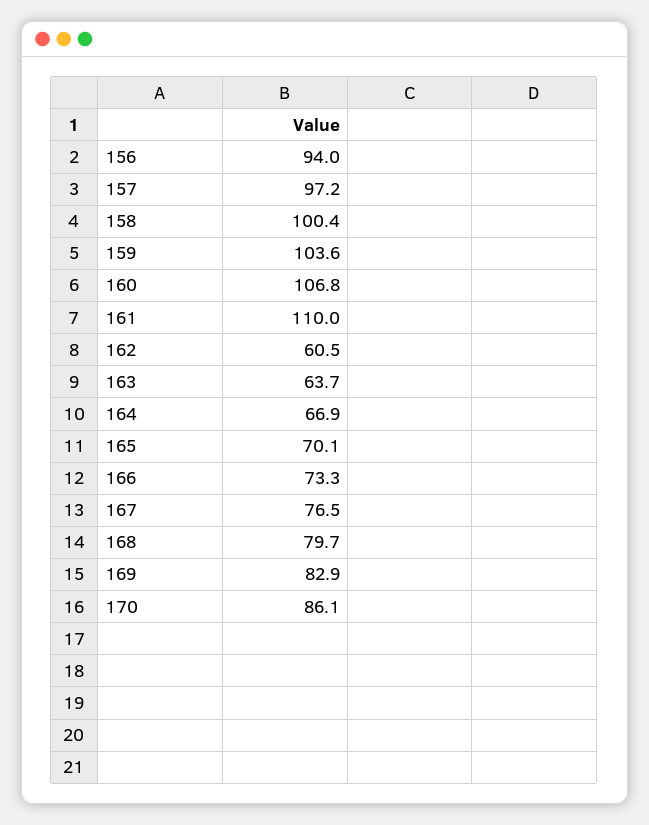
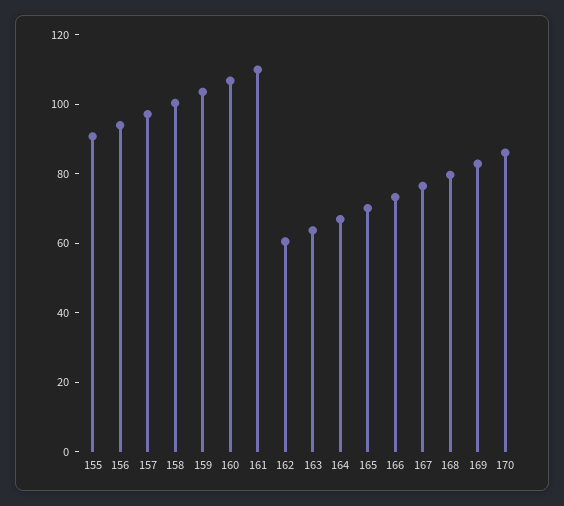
  {
    "156": 94,
    "157": 97.2,
    "158": 100.4,
    "159": 103.6,
    "160": 106.8,
    "161": 110,
    "162": 60.5,
    "163": 63.7,
    "164": 66.9,
    "165": 70.1,
    "166": 73.3,
    "167": 76.5,
    "168": 79.7,
    "169": 82.9,
-   "170": 86.1
+   "170": 86.1,
+   "155": 90
  }

